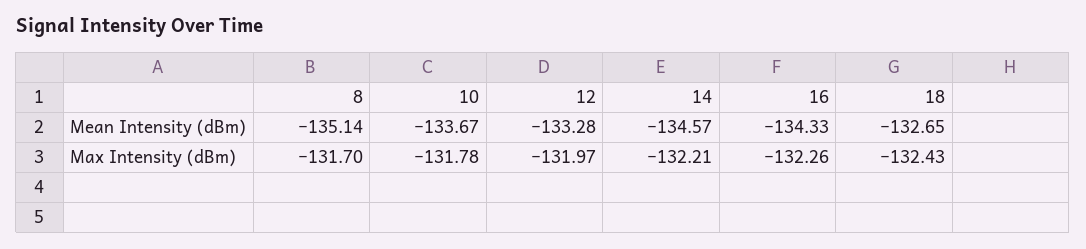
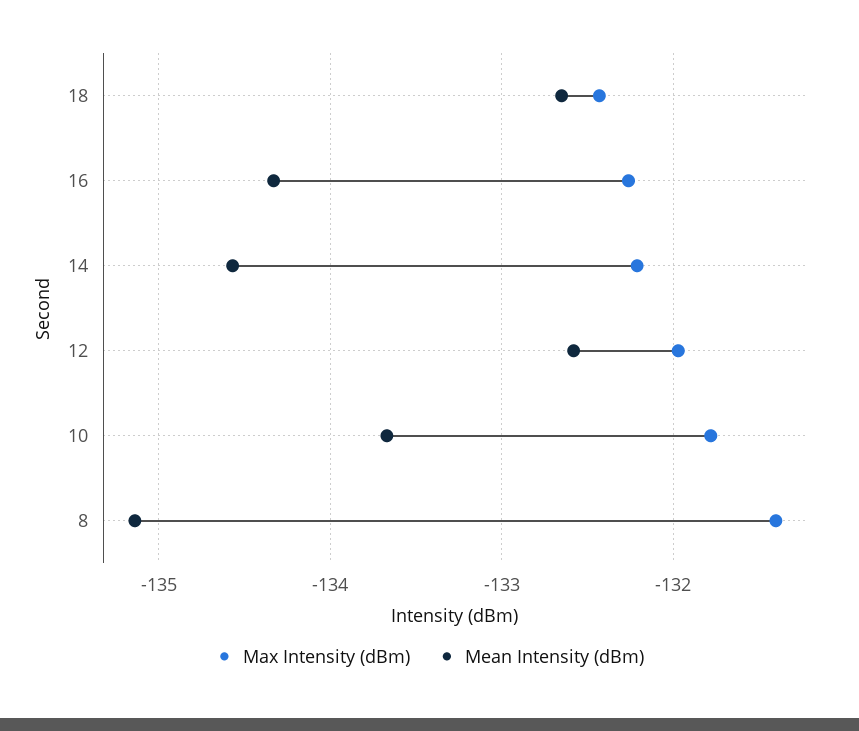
  {
    "Mean Intensity (dBm)": {
      "8": -135.14,
      "10": -133.67,
-     "12": -133.28,
+     "12": -132.6,
      "14": -134.57,
      "16": -134.33,
      "18": -132.65
    },
    "Max Intensity (dBm)": {
-     "8": -131.7,
+     "8": -131.4,
      "10": -131.78,
      "12": -131.97,
      "14": -132.21,
      "16": -132.26,
      "18": -132.43
    }
  }

